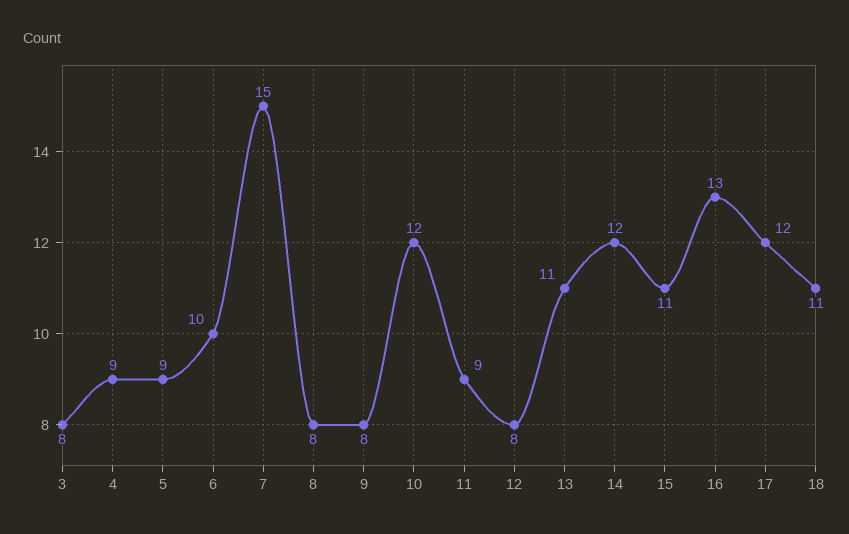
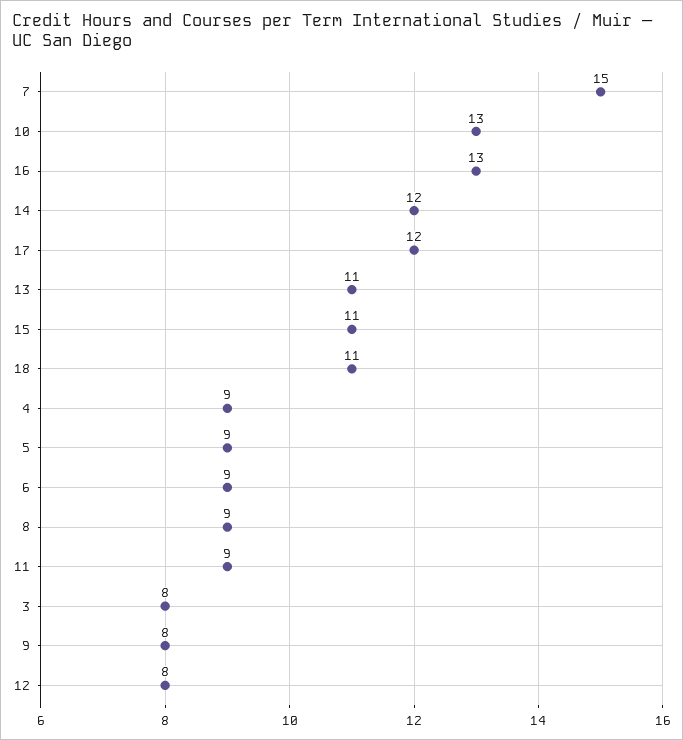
  {
    "3": 8,
    "4": 9,
    "5": 9,
-   "6": 10,
+   "6": 9,
    "7": 15,
-   "8": 8,
+   "8": 9,
    "9": 8,
-   "10": 12,
+   "10": 13,
    "11": 9,
    "12": 8,
    "13": 11,
    "14": 12,
    "15": 11,
    "16": 13,
    "17": 12,
    "18": 11
  }

